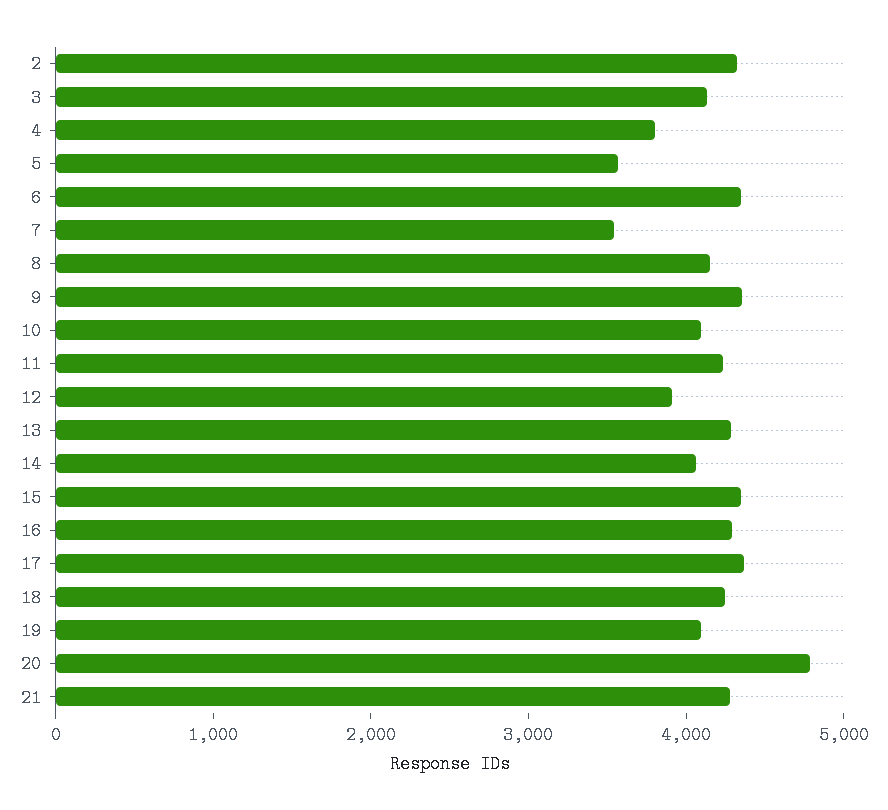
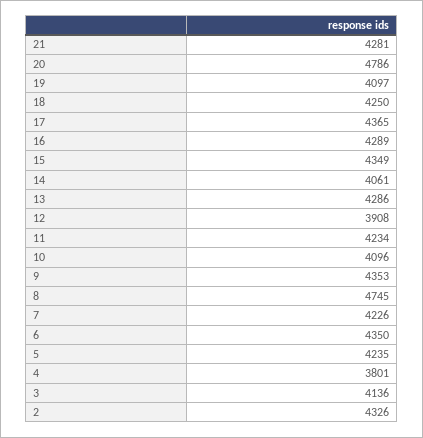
  {
    "2": 4326,
    "3": 4136,
    "4": 3801,
-   "5": 3600,
+   "5": 4235,
    "6": 4350,
-   "7": 3600,
+   "7": 4226,
-   "8": 4200,
+   "8": 4745,
    "9": 4353,
    "10": 4096,
    "11": 4234,
    "12": 3908,
    "13": 4286,
    "14": 4061,
    "15": 4349,
    "16": 4289,
    "17": 4365,
    "18": 4250,
    "19": 4097,
    "20": 4786,
    "21": 4281
  }

